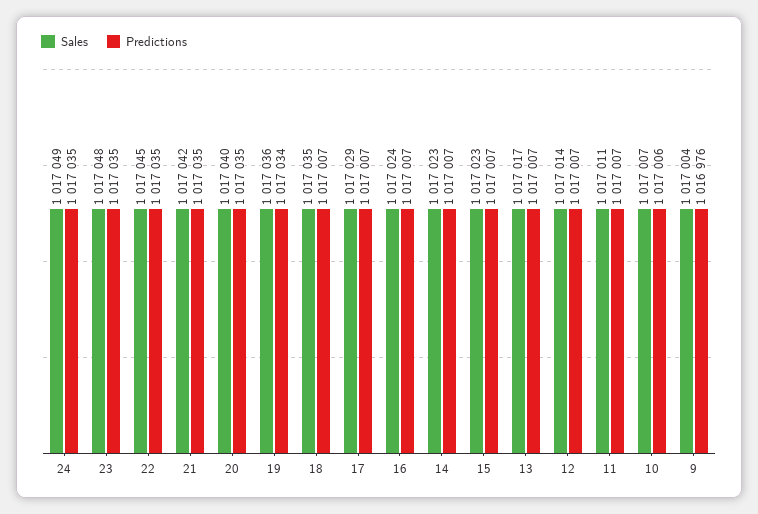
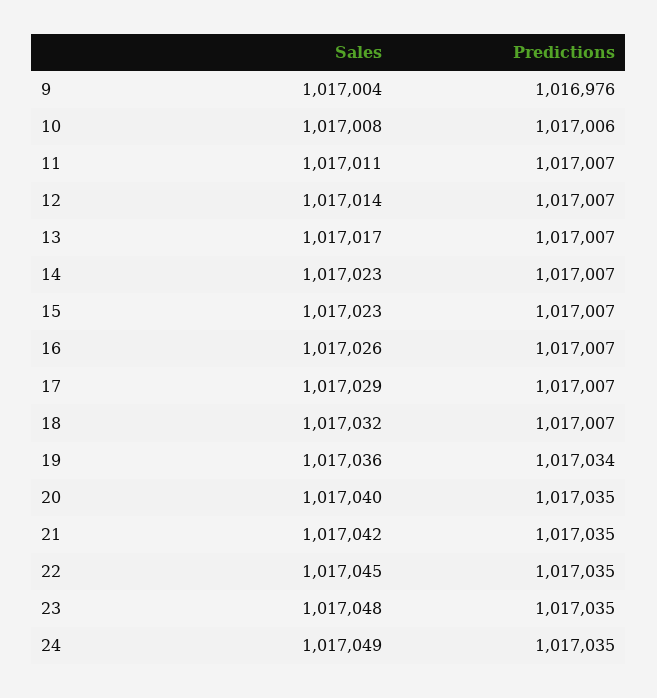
  {
    "Sales": {
      "24": 1017049,
      "23": 1017048,
      "22": 1017045,
      "21": 1017042,
      "20": 1017040,
      "19": 1017036,
-     "18": 1017035,
+     "18": 1017032,
      "17": 1017029,
-     "16": 1017024,
+     "16": 1017026,
      "14": 1017023,
      "15": 1017023,
      "13": 1017017,
      "12": 1017014,
      "11": 1017011,
-     "10": 1017007,
+     "10": 1017008,
      "9": 1017004
    },
    "Predictions": {
      "24": 1017035,
      "23": 1017035,
      "22": 1017035,
      "21": 1017035,
      "20": 1017035,
      "19": 1017034,
      "18": 1017007,
      "17": 1017007,
      "16": 1017007,
      "14": 1017007,
      "15": 1017007,
      "13": 1017007,
      "12": 1017007,
      "11": 1017007,
      "10": 1017006,
      "9": 1016976
    }
  }

